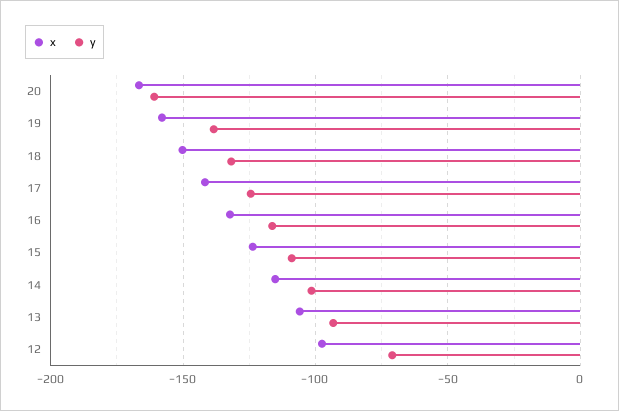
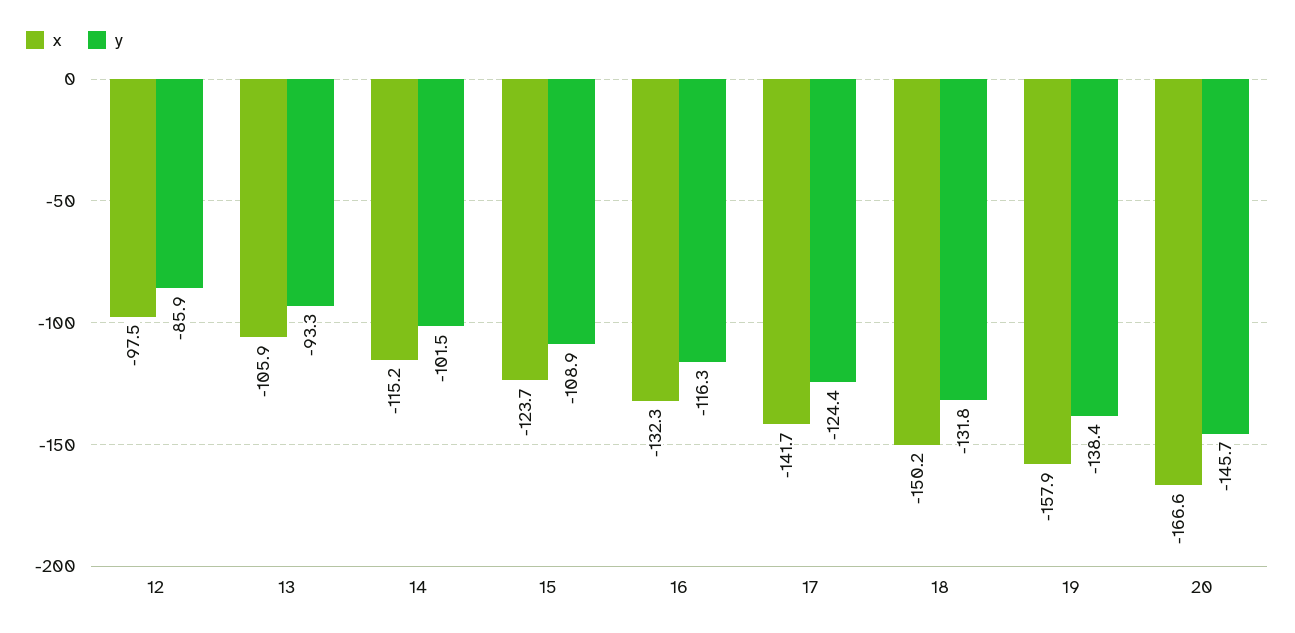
  {
    "x": {
      "20": -166.6,
      "19": -157.9,
      "18": -150.2,
      "17": -141.7,
      "16": -132.3,
      "15": -123.7,
      "14": -115.2,
      "13": -105.9,
      "12": -97.5
    },
    "y": {
-     "20": -160,
+     "20": -145.7,
      "19": -138.4,
      "18": -131.8,
      "17": -124.4,
      "16": -116.3,
      "15": -108.9,
      "14": -101.5,
      "13": -93.3,
-     "12": -70
+     "12": -85.9
    }
  }

